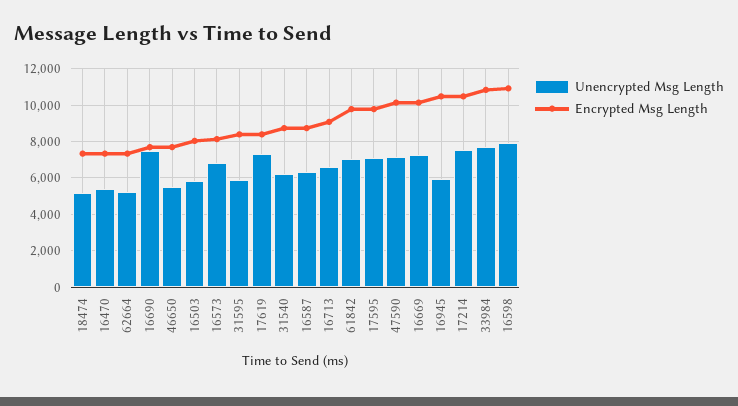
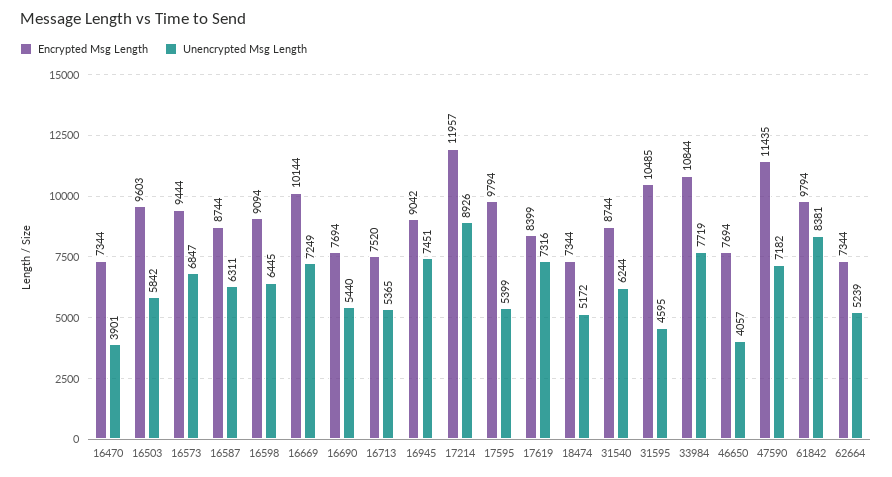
  {
    "Unencrypted Msg Length": {
      "18474": 5172,
-     "16470": 5500,
+     "16470": 3901,
      "62664": 5239,
-     "16690": 7500,
+     "16690": 5440,
-     "46650": 5500,
+     "46650": 4057,
      "16503": 5842,
      "16573": 6847,
-     "31595": 6000,
+     "31595": 4595,
      "17619": 7316,
      "31540": 6244,
      "16587": 6311,
-     "16713": 6500,
+     "16713": 5365,
-     "61842": 7000,
+     "61842": 8381,
-     "17595": 7000,
+     "17595": 5399,
      "47590": 7182,
      "16669": 7249,
-     "16945": 6000,
+     "16945": 7451,
-     "17214": 7500,
+     "17214": 8926,
      "33984": 7719,
-     "16598": 8000
+     "16598": 6445
    },
    "Encrypted Msg Length": {
      "18474": 7344,
      "16470": 7344,
      "62664": 7344,
      "16690": 7694,
      "46650": 7694,
-     "16503": 8000,
+     "16503": 9603,
-     "16573": 8000,
+     "16573": 9444,
-     "31595": 8500,
+     "31595": 10485,
      "17619": 8399,
      "31540": 8744,
      "16587": 8744,
-     "16713": 9000,
+     "16713": 7520,
      "61842": 9794,
      "17595": 9794,
-     "47590": 10000,
+     "47590": 11435,
      "16669": 10144,
-     "16945": 10500,
+     "16945": 9042,
-     "17214": 10500,
+     "17214": 11957,
      "33984": 10844,
-     "16598": 11000
+     "16598": 9094
    }
  }

